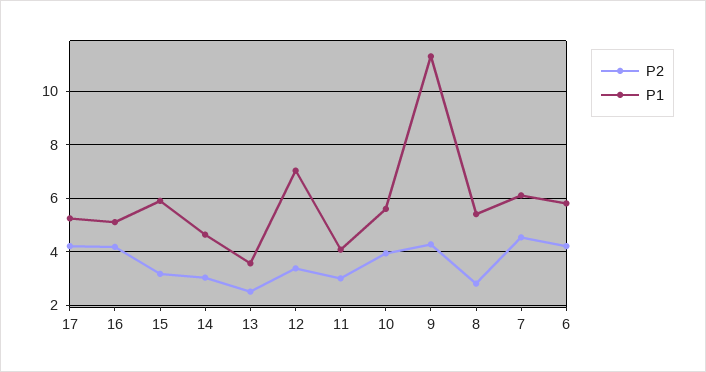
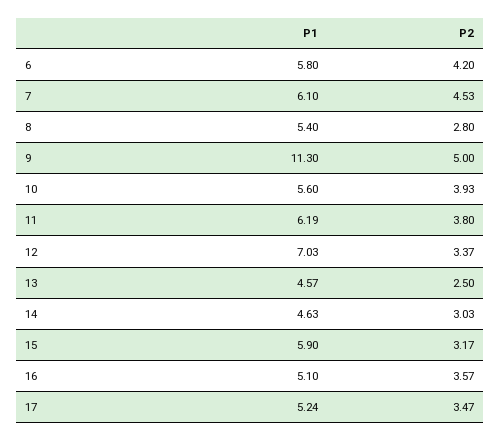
  {
    "P2": {
-     "17": 4.25,
+     "17": 3.47,
-     "16": 4.25,
+     "16": 3.57,
      "15": 3.17,
      "14": 3.03,
      "13": 2.5,
      "12": 3.37,
-     "11": 3,
+     "11": 3.8,
      "10": 3.93,
-     "9": 4.25,
+     "9": 5,
      "8": 2.8,
      "7": 4.53,
      "6": 4.2
    },
    "P1": {
      "17": 5.24,
      "16": 5.1,
      "15": 5.9,
      "14": 4.63,
-     "13": 3.5,
+     "13": 4.57,
      "12": 7.03,
-     "11": 4,
+     "11": 6.19,
      "10": 5.6,
      "9": 11.3,
      "8": 5.4,
      "7": 6.1,
      "6": 5.8
    }
  }

